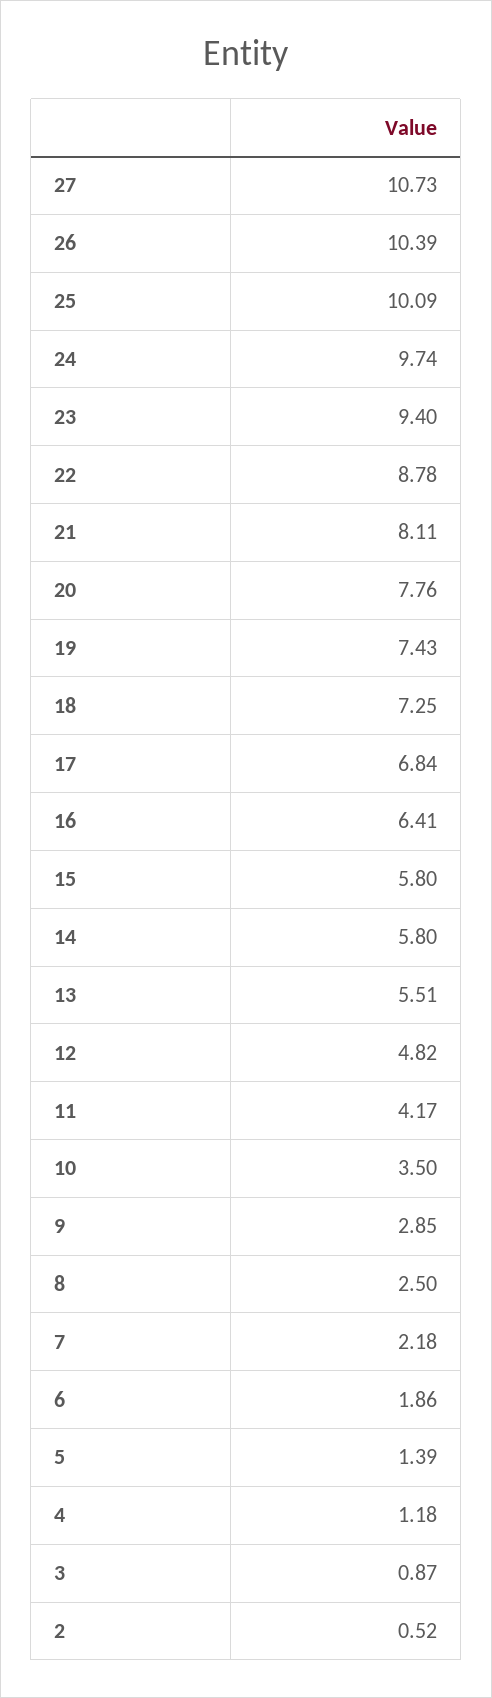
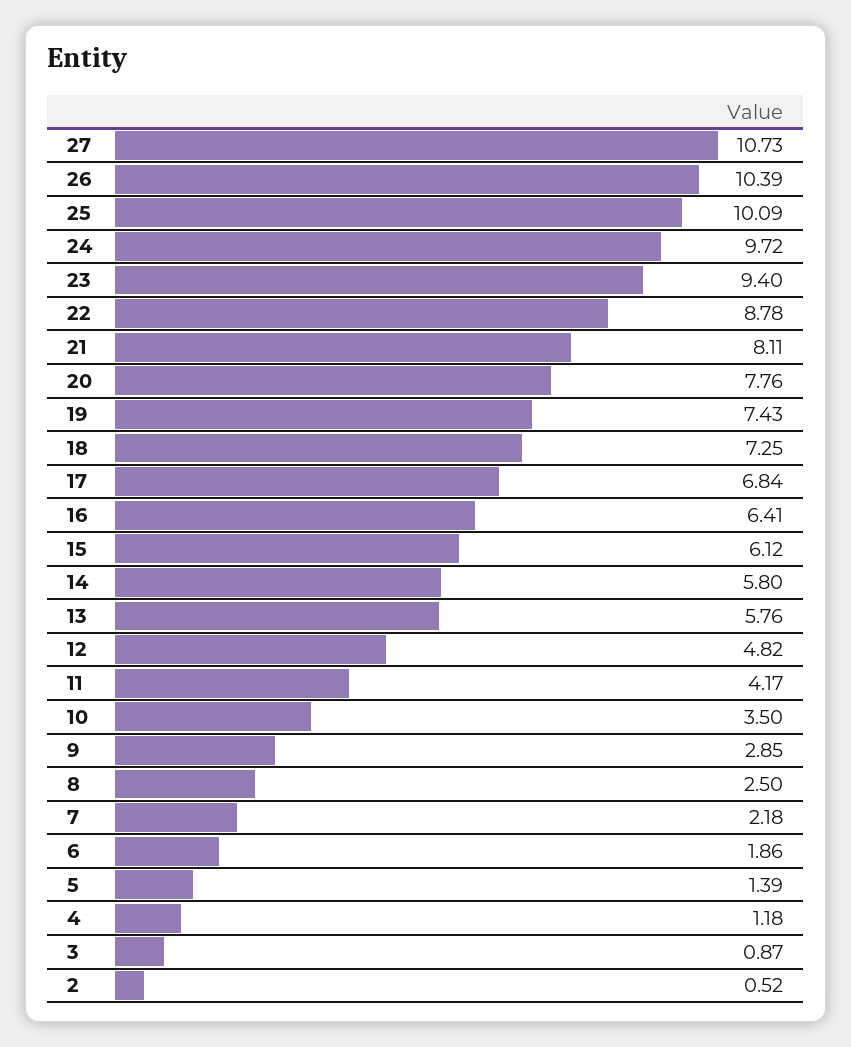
  {
    "27": 10.73,
    "26": 10.39,
    "25": 10.09,
-   "24": 9.74,
+   "24": 9.72,
    "23": 9.4,
    "22": 8.78,
    "21": 8.11,
    "20": 7.76,
    "19": 7.43,
    "18": 7.25,
    "17": 6.84,
    "16": 6.41,
-   "15": 5.8,
+   "15": 6.12,
    "14": 5.8,
-   "13": 5.51,
+   "13": 5.76,
    "12": 4.82,
    "11": 4.17,
    "10": 3.5,
    "9": 2.85,
    "8": 2.5,
    "7": 2.18,
    "6": 1.86,
    "5": 1.39,
    "4": 1.18,
    "3": 0.87,
    "2": 0.52
  }

